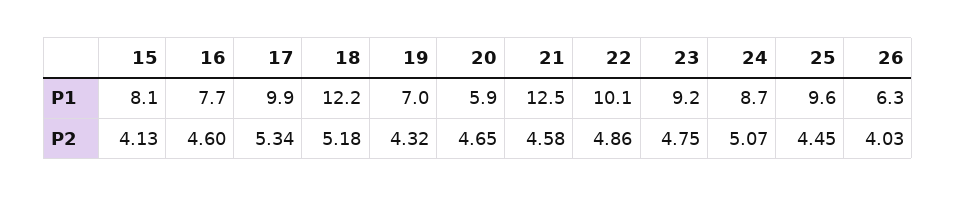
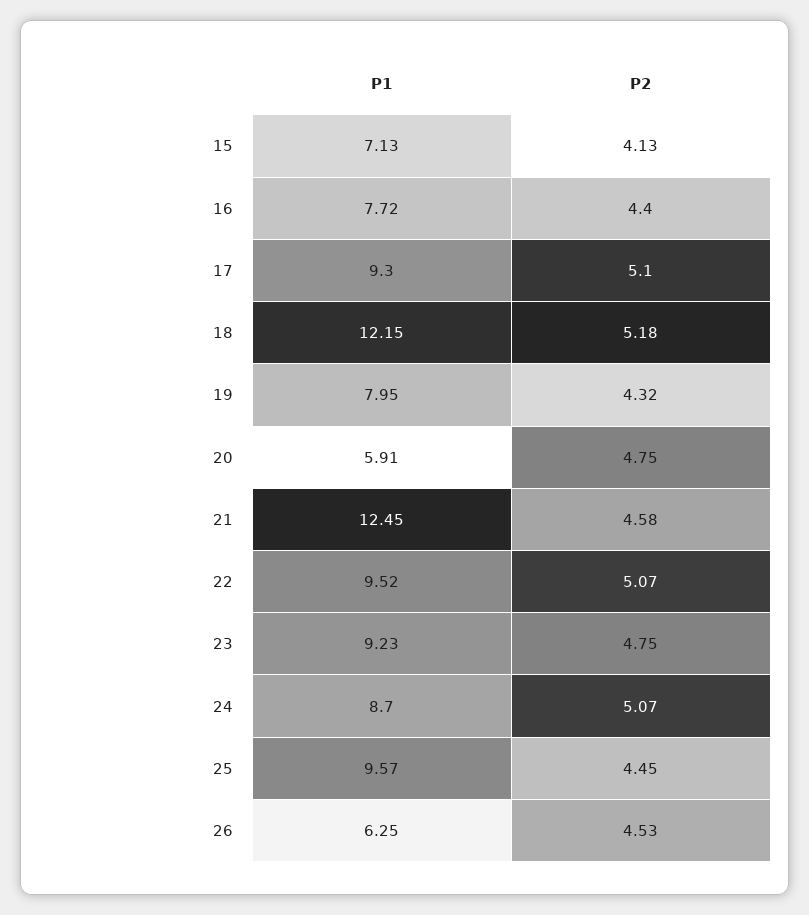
  {
    "15": {
-     "P1": 8.1,
+     "P1": 7.13,
      "P2": 4.13
    },
    "16": {
      "P1": 7.72,
-     "P2": 4.6
+     "P2": 4.4
    },
    "17": {
-     "P1": 9.9,
+     "P1": 9.3,
-     "P2": 5.34
+     "P2": 5.1
    },
    "18": {
      "P1": 12.15,
      "P2": 5.18
    },
    "19": {
-     "P1": 7,
+     "P1": 7.95,
      "P2": 4.32
    },
    "20": {
      "P1": 5.91,
-     "P2": 4.65
+     "P2": 4.75
    },
    "21": {
      "P1": 12.45,
      "P2": 4.58
    },
    "22": {
-     "P1": 10.1,
+     "P1": 9.52,
-     "P2": 4.86
+     "P2": 5.07
    },
    "23": {
      "P1": 9.23,
      "P2": 4.75
    },
    "24": {
      "P1": 8.7,
      "P2": 5.07
    },
    "25": {
      "P1": 9.57,
      "P2": 4.45
    },
    "26": {
      "P1": 6.25,
-     "P2": 4.03
+     "P2": 4.53
    }
  }

